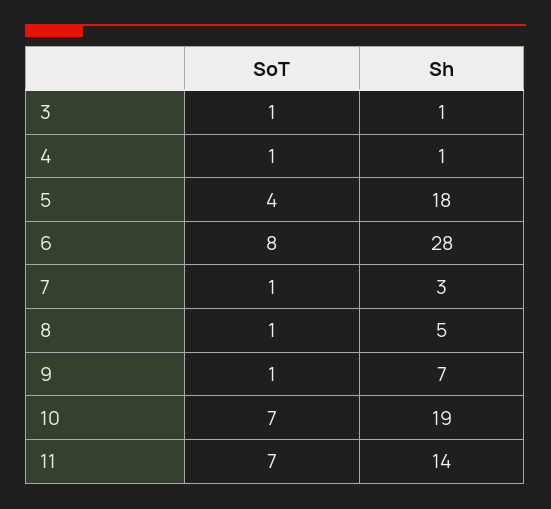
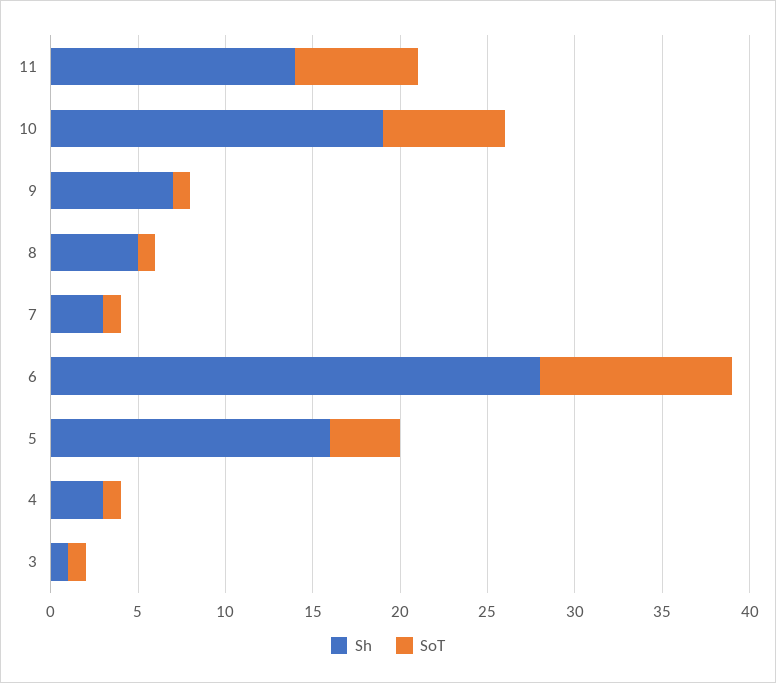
  {
    "SoT": {
      "3": 1,
      "4": 1,
      "5": 4,
-     "6": 8,
+     "6": 11,
      "7": 1,
      "8": 1,
      "9": 1,
      "10": 7,
      "11": 7
    },
    "Sh": {
      "3": 1,
-     "4": 1,
+     "4": 3,
-     "5": 18,
+     "5": 16,
      "6": 28,
      "7": 3,
      "8": 5,
      "9": 7,
      "10": 19,
      "11": 14
    }
  }

